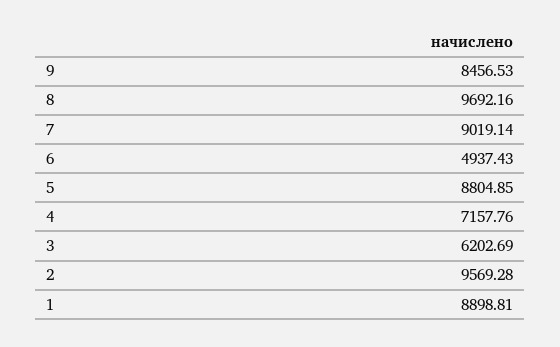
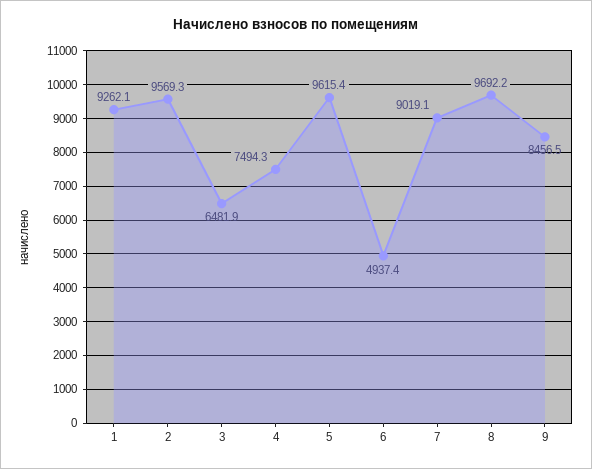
  {
    "9": 8456.53,
    "8": 9692.16,
    "7": 9019.14,
    "6": 4937.43,
-   "5": 8804.85,
+   "5": 9615.4,
-   "4": 7157.76,
+   "4": 7494.3,
-   "3": 6202.69,
+   "3": 6481.9,
    "2": 9569.28,
-   "1": 8898.81
+   "1": 9262.1
  }

